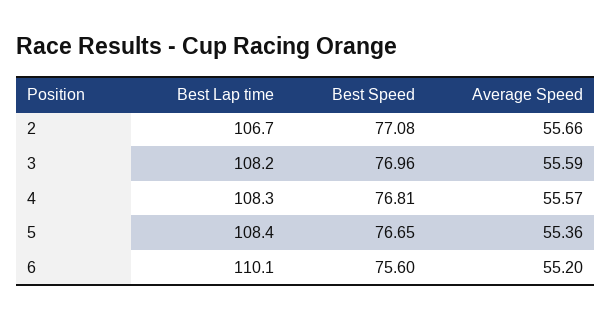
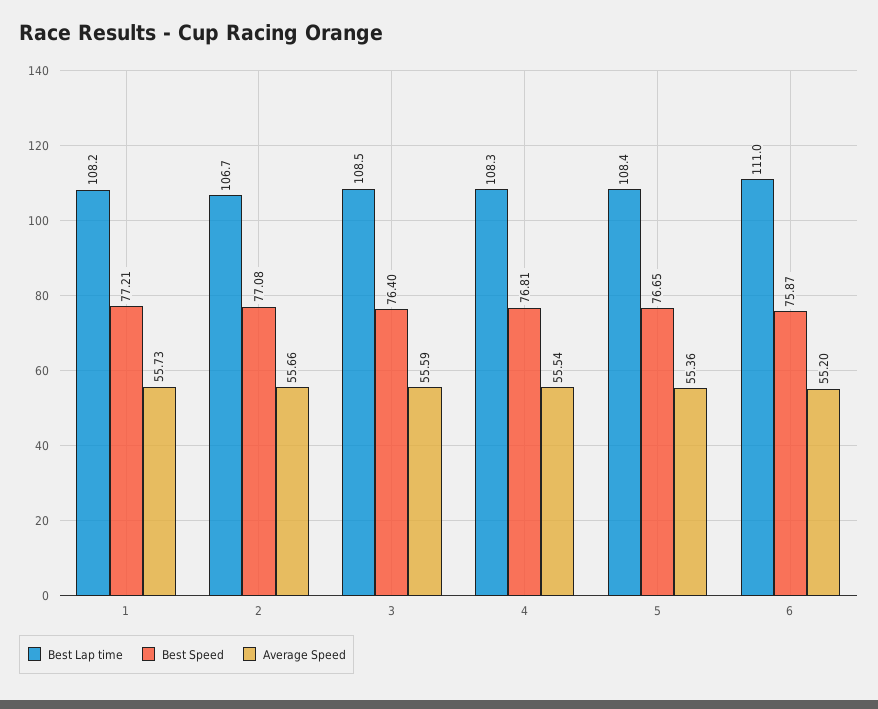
  {
    "Best Lap time": {
      "2": 106.7,
-     "3": 108.2,
+     "3": 108.5,
      "4": 108.3,
      "5": 108.4,
-     "6": 110.1
+     "6": 111,
+     "1": 108.2
    },
    "Best Speed": {
      "2": 77.08,
-     "3": 76.96,
+     "3": 76.4,
      "4": 76.81,
      "5": 76.65,
-     "6": 75.6
+     "6": 75.87,
+     "1": 77.21
    },
    "Average Speed": {
      "2": 55.66,
      "3": 55.59,
-     "4": 55.57,
+     "4": 55.54,
      "5": 55.36,
-     "6": 55.2
+     "6": 55.2,
+     "1": 55.73
    }
  }

